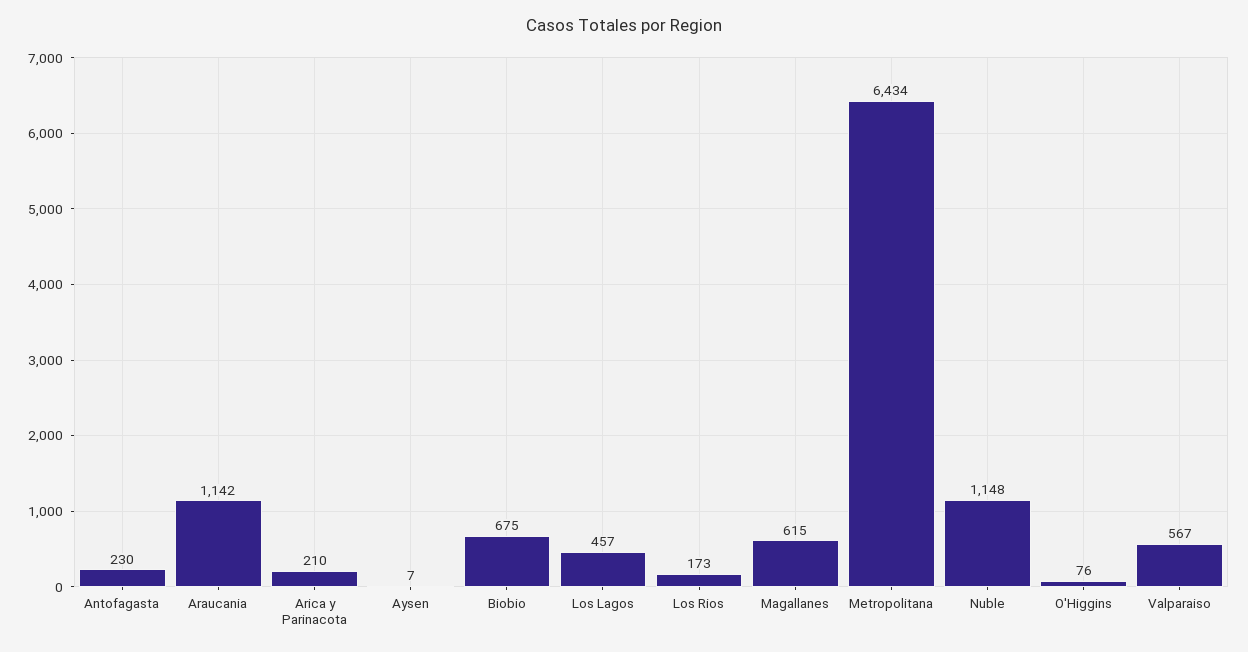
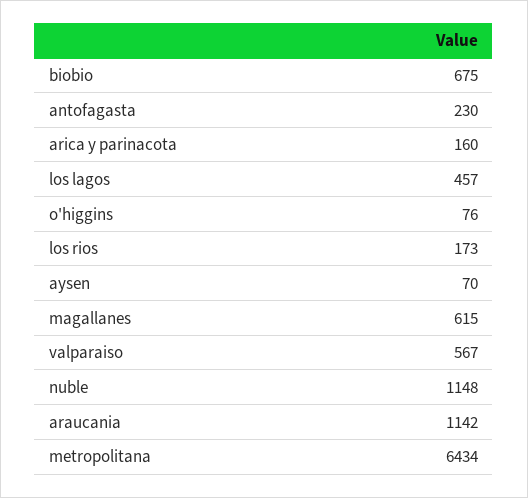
  {
    "Antofagasta": 230,
    "Araucania": 1142,
-   "Arica y Parinacota": 210,
+   "Arica y Parinacota": 160,
-   "Aysen": 7,
+   "Aysen": 70,
    "Biobio": 675,
    "Los Lagos": 457,
    "Los Rios": 173,
    "Magallanes": 615,
    "Metropolitana": 6434,
    "Nuble": 1148,
    "O'Higgins": 76,
    "Valparaiso": 567
  }

